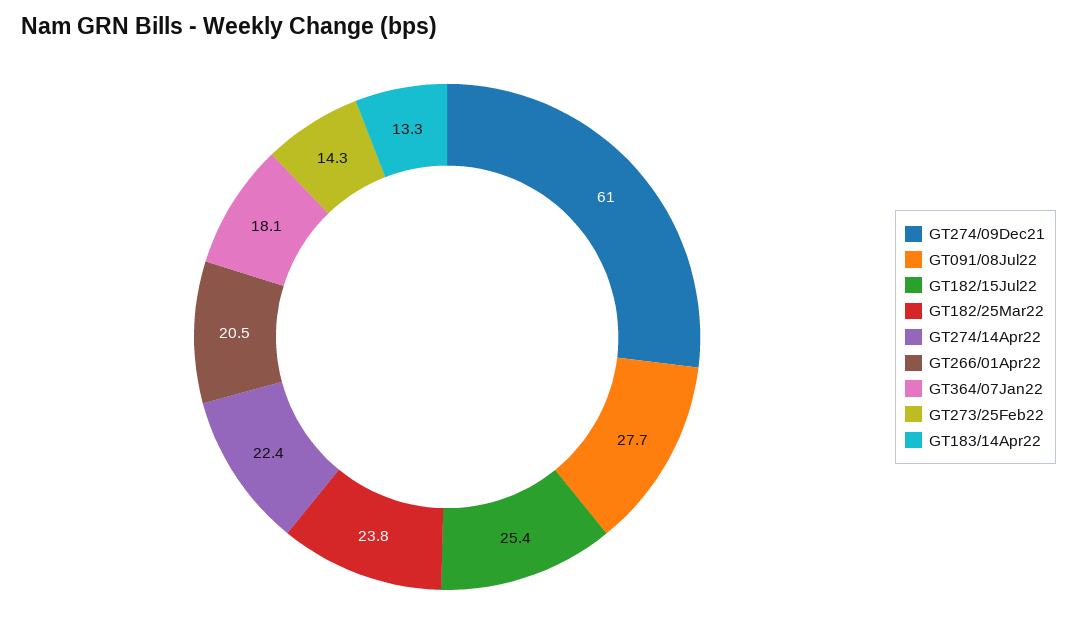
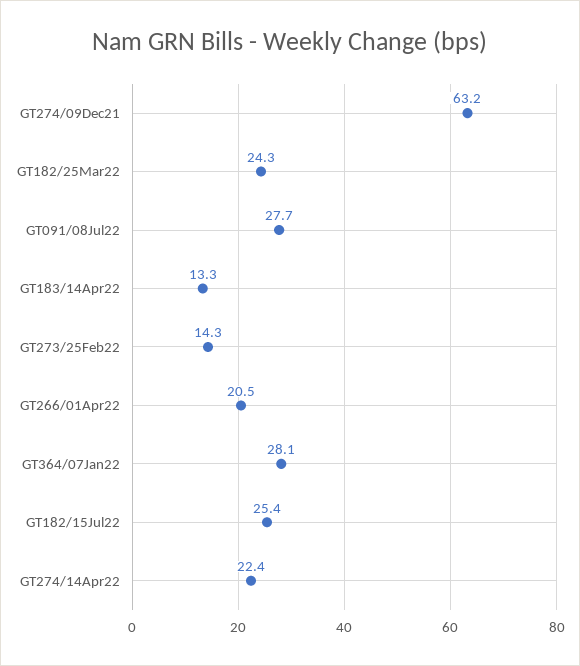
  {
-   "GT274/09Dec21": 61,
+   "GT274/09Dec21": 63.2,
    "GT091/08Jul22": 27.7,
    "GT182/15Jul22": 25.4,
-   "GT182/25Mar22": 23.8,
+   "GT182/25Mar22": 24.3,
    "GT274/14Apr22": 22.4,
    "GT266/01Apr22": 20.5,
-   "GT364/07Jan22": 18.1,
+   "GT364/07Jan22": 28.1,
    "GT273/25Feb22": 14.3,
    "GT183/14Apr22": 13.3
  }

